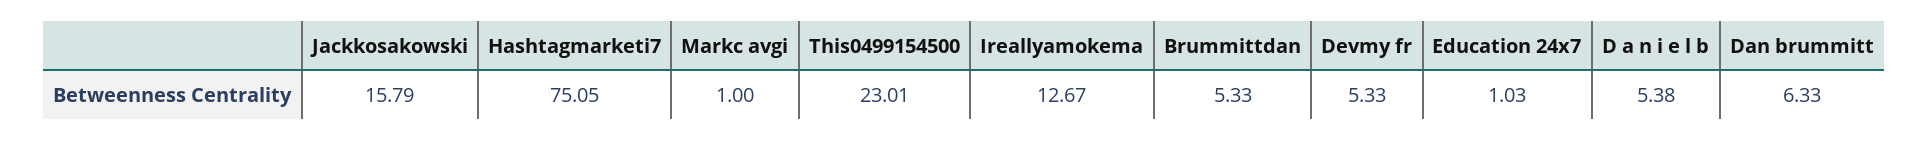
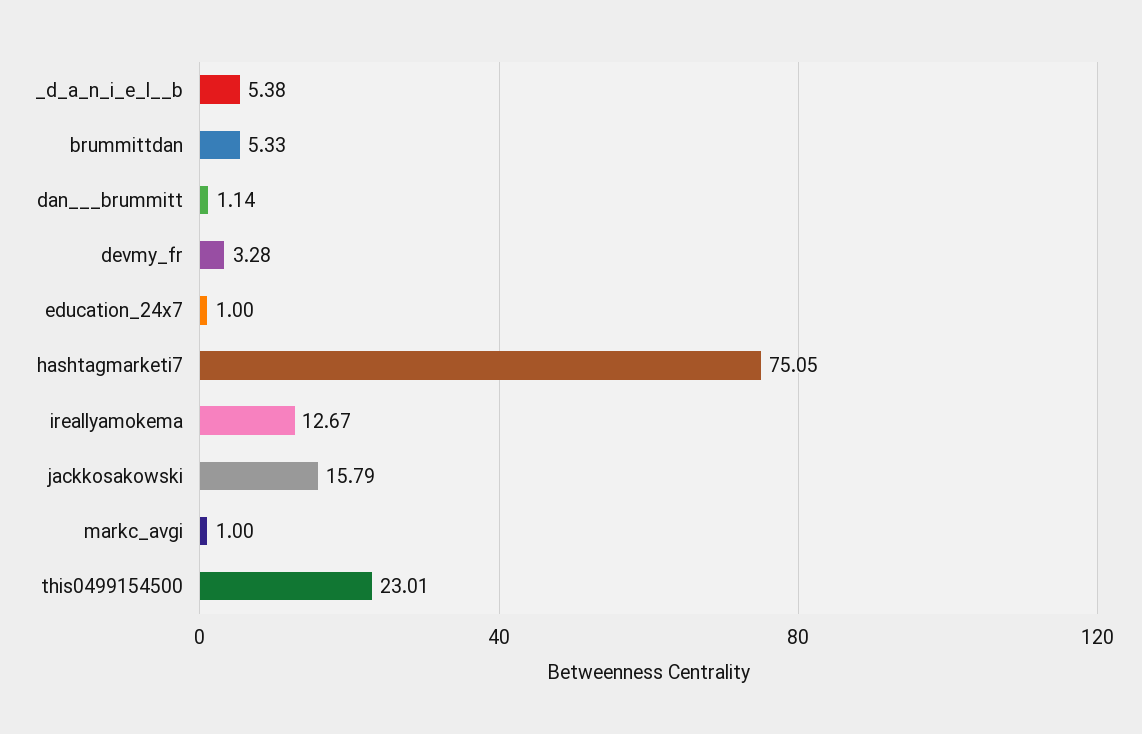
  {
    "Jackkosakowski": 15.79,
    "Hashtagmarketi7": 75.05,
    "Markc avgi": 1,
    "This0499154500": 23.01,
    "Ireallyamokema": 12.67,
    "Brummittdan": 5.33,
-   "Devmy fr": 5.33,
+   "Devmy fr": 3.28,
-   "Education 24x7": 1.03,
+   "Education 24x7": 1,
    "D a n i e l  b": 5.38,
-   "Dan   brummitt": 6.33
+   "Dan   brummitt": 1.14
  }

